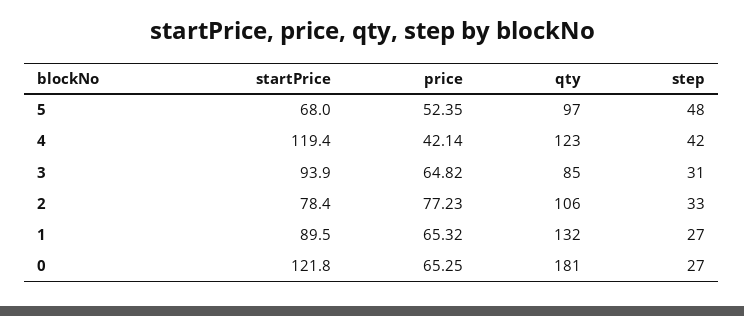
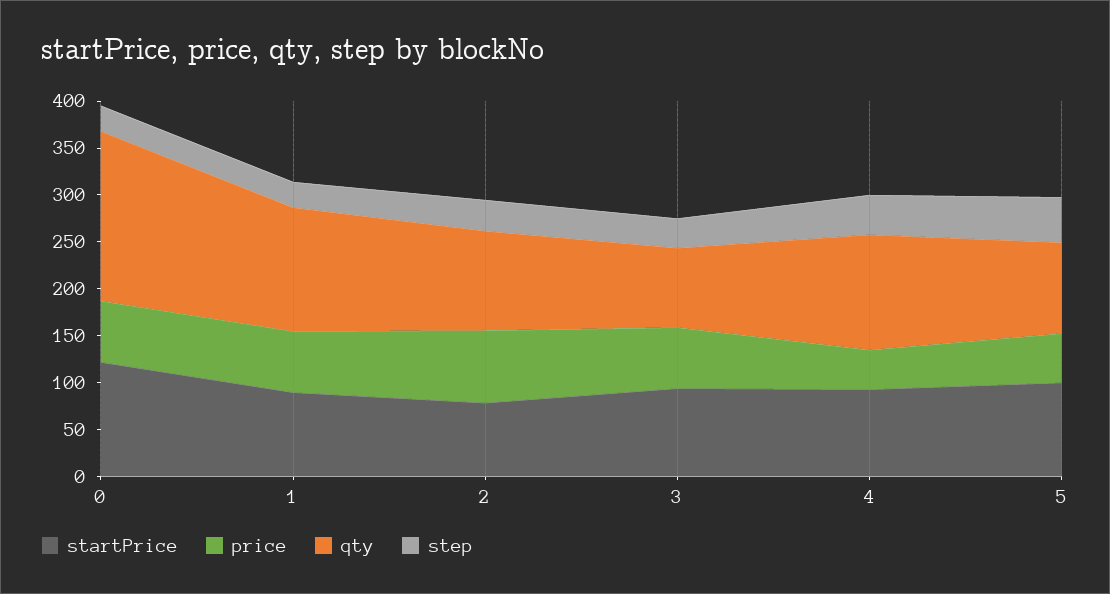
  {
    "startPrice": {
-     "5": 68,
+     "5": 100,
-     "4": 119.4,
+     "4": 90,
      "3": 93.9,
      "2": 78.4,
      "1": 89.5,
      "0": 121.8
    },
    "price": {
      "5": 52.35,
      "4": 42.14,
      "3": 64.82,
      "2": 77.23,
      "1": 65.32,
      "0": 65.25
    },
    "qty": {
      "5": 97,
      "4": 123,
      "3": 85,
      "2": 106,
      "1": 132,
      "0": 181
    },
    "step": {
      "5": 48,
      "4": 42,
      "3": 31,
      "2": 33,
      "1": 27,
      "0": 27
    }
  }

